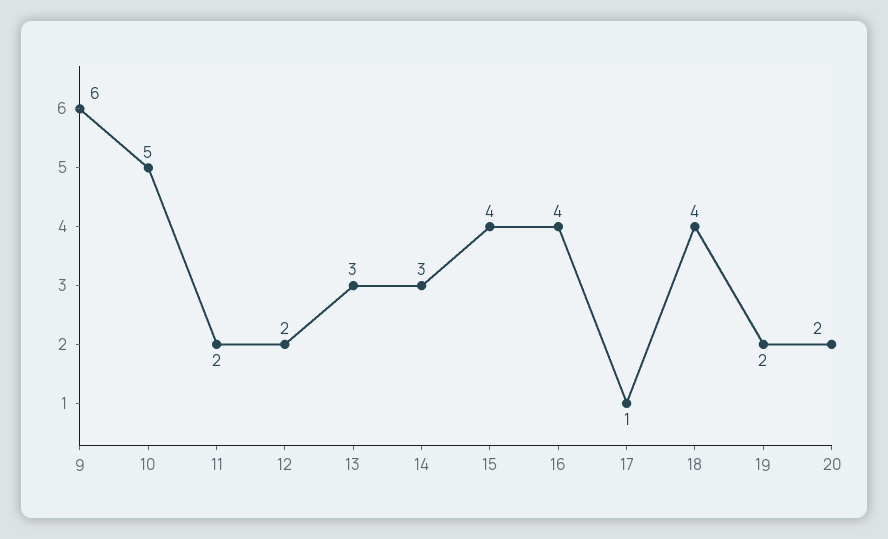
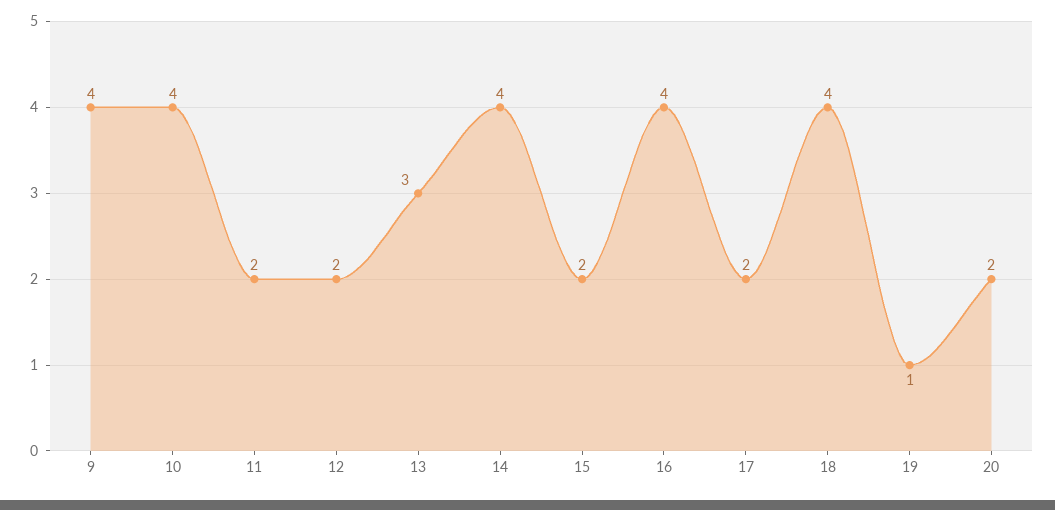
  {
-   "9": 6,
+   "9": 4,
-   "10": 5,
+   "10": 4,
    "11": 2,
    "12": 2,
    "13": 3,
-   "14": 3,
+   "14": 4,
-   "15": 4,
+   "15": 2,
    "16": 4,
-   "17": 1,
+   "17": 2,
    "18": 4,
-   "19": 2,
+   "19": 1,
    "20": 2
  }

